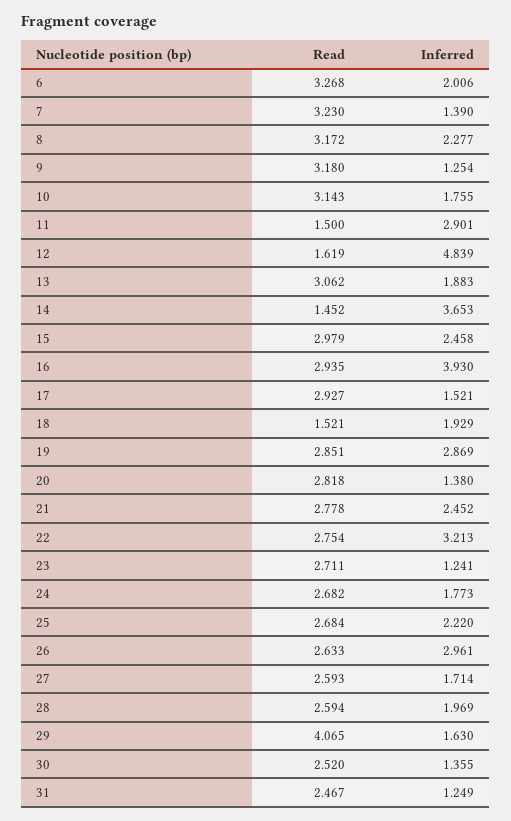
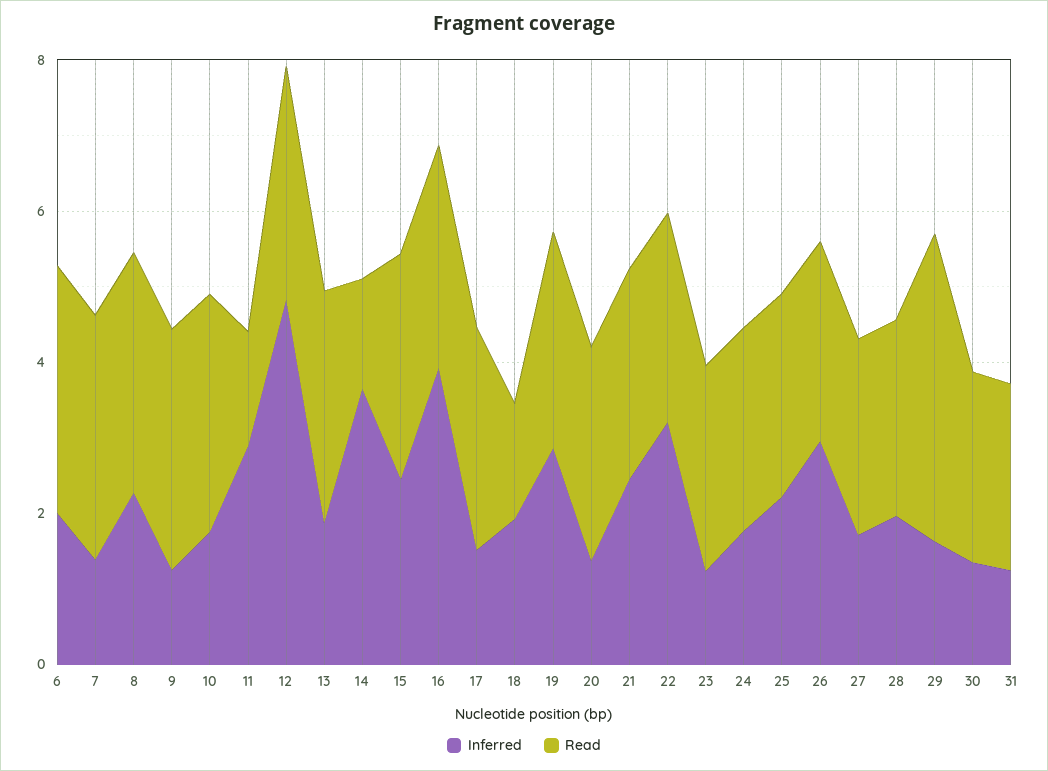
  {
    "Read": {
      "6": 3.268,
      "7": 3.23,
      "8": 3.172,
      "9": 3.18,
      "10": 3.143,
      "11": 1.5,
-     "12": 1.619,
+     "12": 3,
      "13": 3.062,
      "14": 1.452,
      "15": 2.979,
      "16": 2.935,
      "17": 2.927,
      "18": 1.521,
      "19": 2.851,
      "20": 2.818,
      "21": 2.778,
      "22": 2.754,
      "23": 2.711,
      "24": 2.682,
      "25": 2.684,
      "26": 2.633,
      "27": 2.593,
      "28": 2.594,
      "29": 4.065,
      "30": 2.52,
      "31": 2.467
    },
    "Inferred": {
      "6": 2.006,
      "7": 1.39,
      "8": 2.277,
      "9": 1.254,
      "10": 1.755,
      "11": 2.901,
      "12": 4.839,
      "13": 1.883,
      "14": 3.653,
      "15": 2.458,
      "16": 3.93,
      "17": 1.521,
      "18": 1.929,
      "19": 2.869,
      "20": 1.38,
      "21": 2.452,
      "22": 3.213,
      "23": 1.241,
      "24": 1.773,
      "25": 2.22,
      "26": 2.961,
      "27": 1.714,
      "28": 1.969,
      "29": 1.63,
      "30": 1.355,
      "31": 1.249
    }
  }

